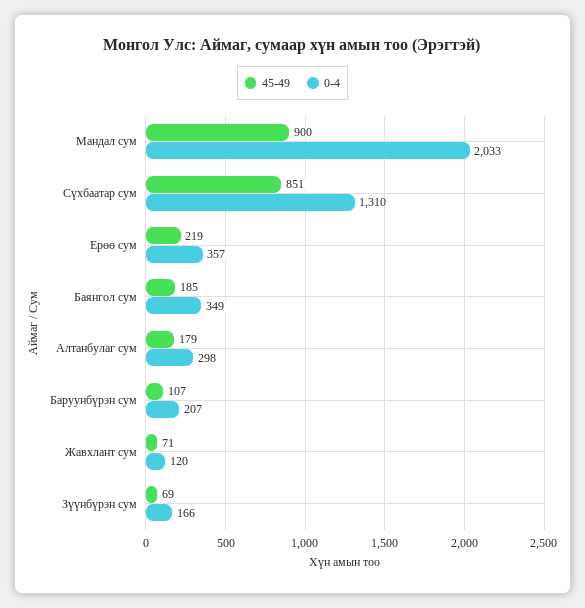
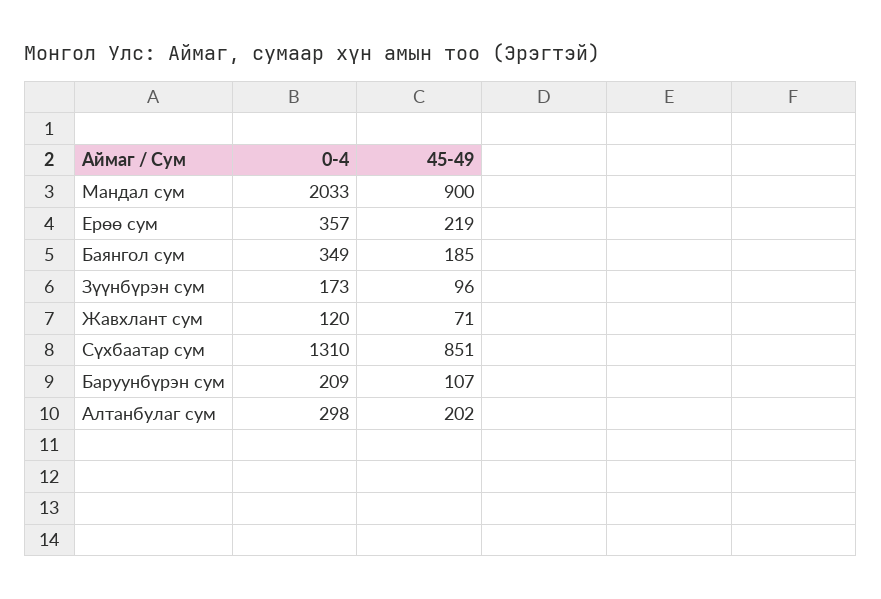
  {
    "45-49": {
      "Мандал сум": 900,
      "Сүхбаатар сум": 851,
      "Ерөө сум": 219,
      "Баянгол сум": 185,
-     "Алтанбулаг сум": 179,
+     "Алтанбулаг сум": 202,
      "Баруунбүрэн сум": 107,
      "Жавхлант сум": 71,
-     "Зүүнбүрэн сум": 69
+     "Зүүнбүрэн сум": 96
    },
    "0-4": {
      "Мандал сум": 2033,
      "Сүхбаатар сум": 1310,
      "Ерөө сум": 357,
      "Баянгол сум": 349,
      "Алтанбулаг сум": 298,
-     "Баруунбүрэн сум": 207,
+     "Баруунбүрэн сум": 209,
      "Жавхлант сум": 120,
-     "Зүүнбүрэн сум": 166
+     "Зүүнбүрэн сум": 173
    }
  }

